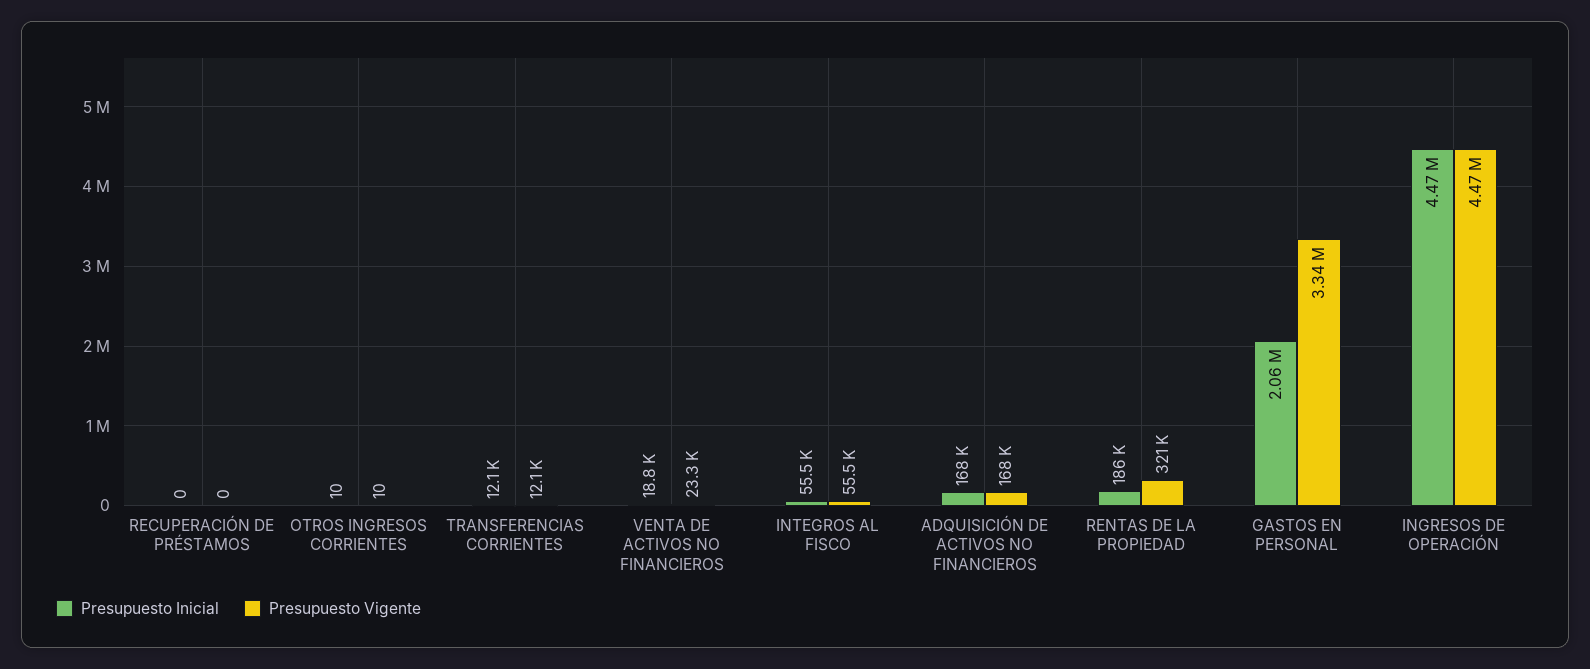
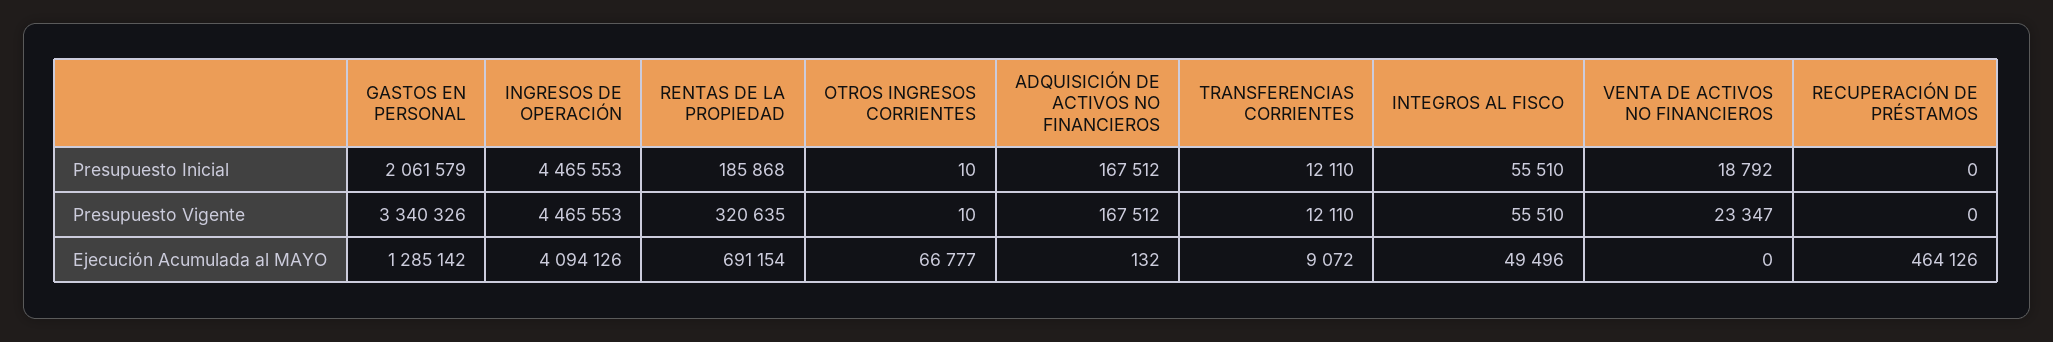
  {
    "Presupuesto Inicial": {
      "RECUPERACIÓN DE PRÉSTAMOS": 0,
      "OTROS INGRESOS CORRIENTES": 10,
      "TRANSFERENCIAS CORRIENTES": 12110,
      "VENTA DE ACTIVOS NO FINANCIEROS": 18792,
      "INTEGROS AL FISCO": 55510,
      "ADQUISICIÓN DE ACTIVOS NO FINANCIEROS": 167512,
      "RENTAS DE LA PROPIEDAD": 185868,
      "GASTOS EN PERSONAL": 2061579,
      "INGRESOS DE OPERACIÓN": 4465553
    },
    "Presupuesto Vigente": {
      "RECUPERACIÓN DE PRÉSTAMOS": 0,
      "OTROS INGRESOS CORRIENTES": 10,
      "TRANSFERENCIAS CORRIENTES": 12110,
      "VENTA DE ACTIVOS NO FINANCIEROS": 23347,
      "INTEGROS AL FISCO": 55510,
      "ADQUISICIÓN DE ACTIVOS NO FINANCIEROS": 167512,
      "RENTAS DE LA PROPIEDAD": 320635,
      "GASTOS EN PERSONAL": 3340326,
      "INGRESOS DE OPERACIÓN": 4465553
-   }
+   },
+   "Ejecución Acumulada al MAYO": {
+     "GASTOS EN PERSONAL": 1285142,
+     "INGRESOS DE OPERACIÓN": 4094126,
+     "RENTAS DE LA PROPIEDAD": 691154,
+     "OTROS INGRESOS CORRIENTES": 66777,
+     "ADQUISICIÓN DE ACTIVOS NO FINANCIEROS": 132,
+     "TRANSFERENCIAS CORRIENTES": 9072,
+     "INTEGROS AL FISCO": 49496,
+     "VENTA DE ACTIVOS NO FINANCIEROS": 0,
+     "RECUPERACIÓN DE PRÉSTAMOS": 464126
+   }
  }

